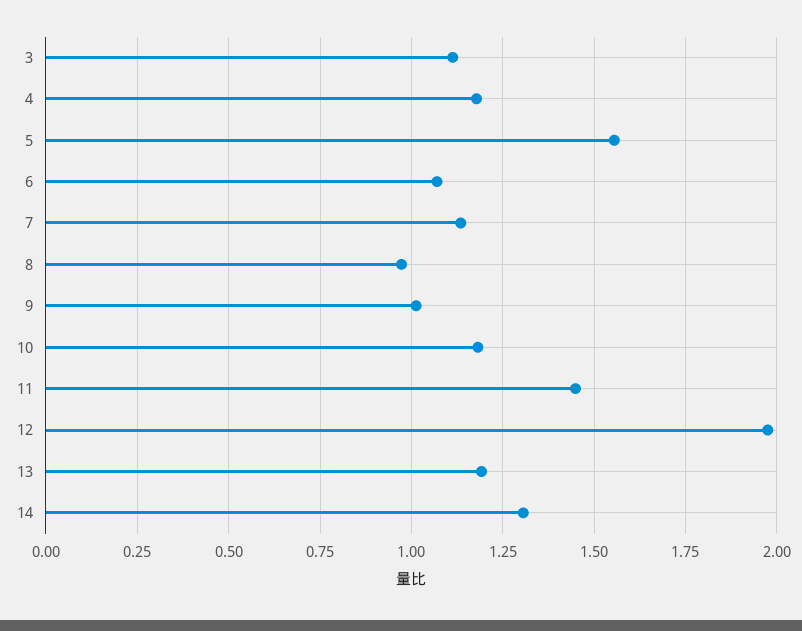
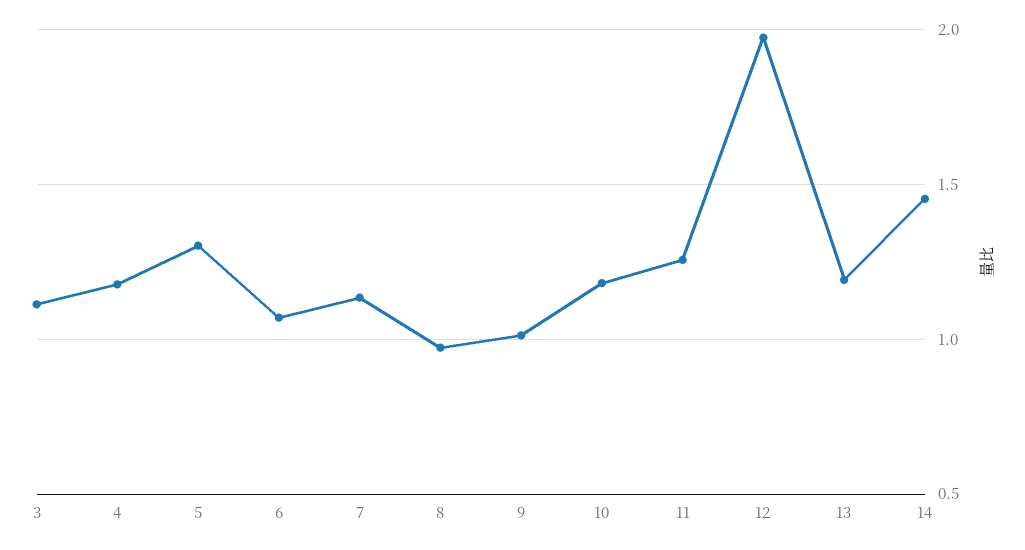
  {
    "3": 1.125,
    "4": 1.175,
-   "5": 1.55,
+   "5": 1.3,
    "6": 1.075,
    "7": 1.125,
    "8": 0.975,
    "9": 1.025,
    "10": 1.175,
-   "11": 1.45,
+   "11": 1.25,
    "12": 1.975,
    "13": 1.2,
-   "14": 1.3
+   "14": 1.45
  }

